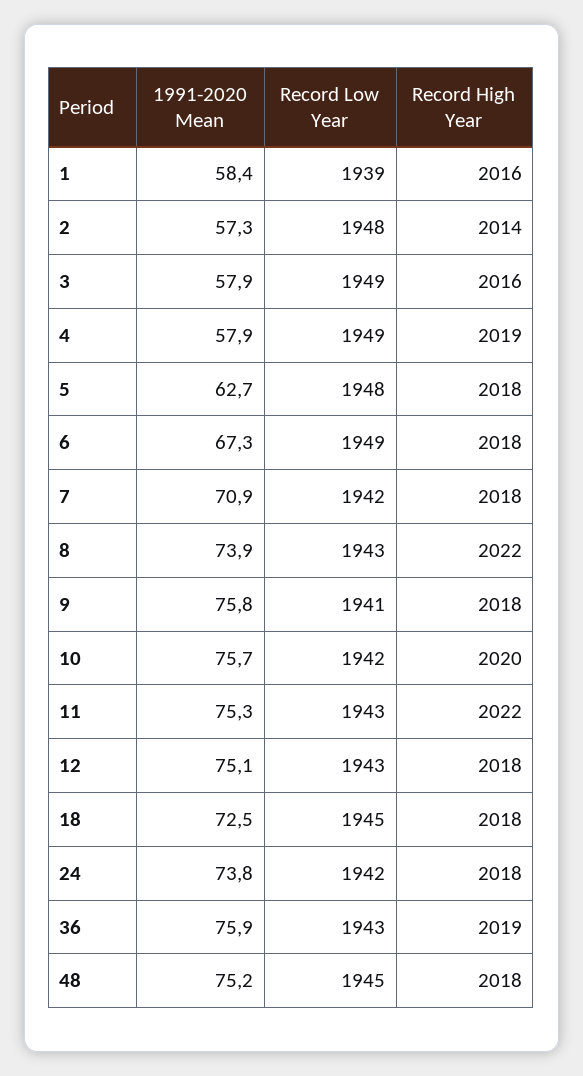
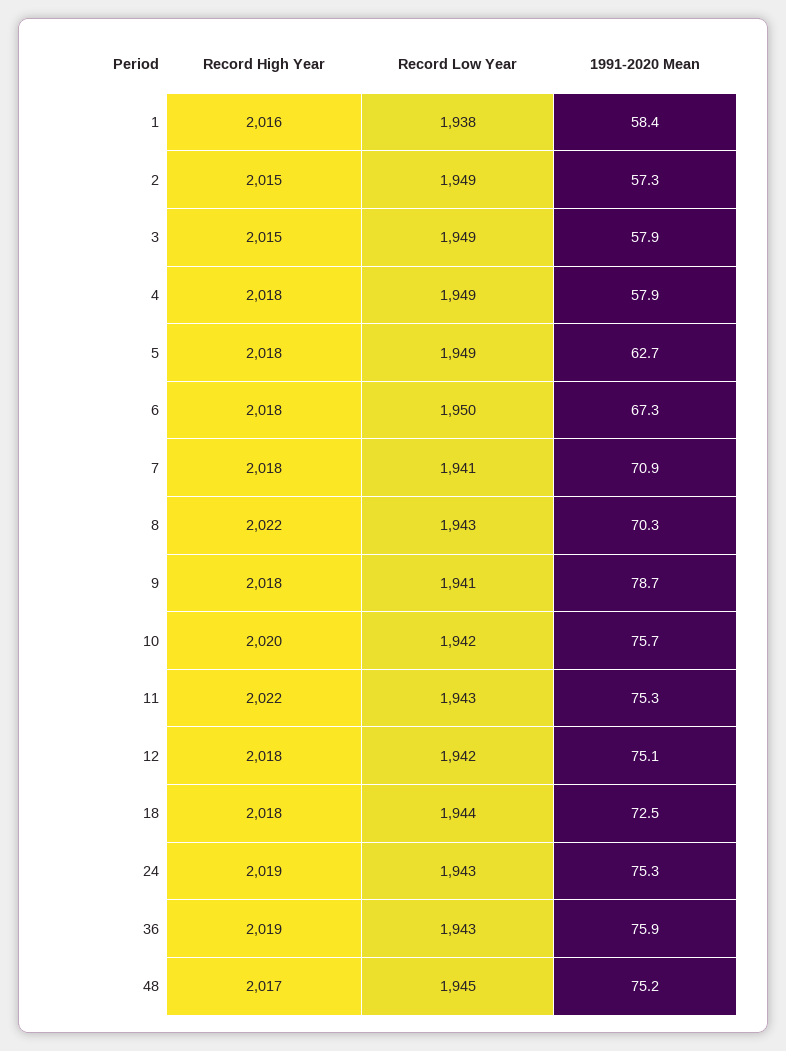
  {
    "1991-2020 Mean": {
      "1": 58.4,
      "2": 57.3,
      "3": 57.9,
      "4": 57.9,
      "5": 62.7,
      "6": 67.3,
      "7": 70.9,
-     "8": 73.9,
+     "8": 70.3,
-     "9": 75.8,
+     "9": 78.7,
      "10": 75.7,
      "11": 75.3,
      "12": 75.1,
      "18": 72.5,
-     "24": 73.8,
+     "24": 75.3,
      "36": 75.9,
      "48": 75.2
    },
    "Record Low Year": {
-     "1": 1939,
+     "1": 1938,
-     "2": 1948,
+     "2": 1949,
      "3": 1949,
      "4": 1949,
-     "5": 1948,
+     "5": 1949,
-     "6": 1949,
+     "6": 1950,
-     "7": 1942,
+     "7": 1941,
      "8": 1943,
      "9": 1941,
      "10": 1942,
      "11": 1943,
-     "12": 1943,
+     "12": 1942,
-     "18": 1945,
+     "18": 1944,
-     "24": 1942,
+     "24": 1943,
      "36": 1943,
      "48": 1945
    },
    "Record High Year": {
      "1": 2016,
-     "2": 2014,
+     "2": 2015,
-     "3": 2016,
+     "3": 2015,
-     "4": 2019,
+     "4": 2018,
      "5": 2018,
      "6": 2018,
      "7": 2018,
      "8": 2022,
      "9": 2018,
      "10": 2020,
      "11": 2022,
      "12": 2018,
      "18": 2018,
-     "24": 2018,
+     "24": 2019,
      "36": 2019,
-     "48": 2018
+     "48": 2017
    }
  }

